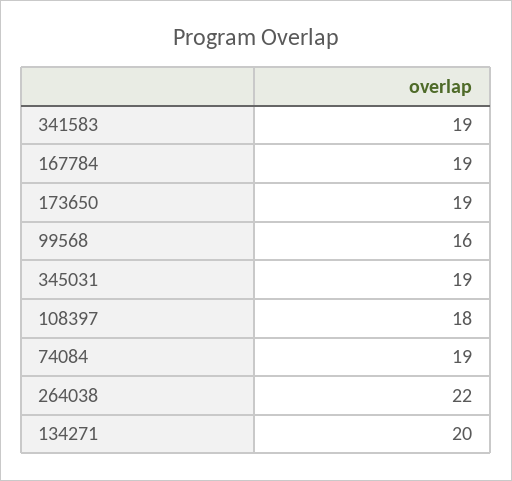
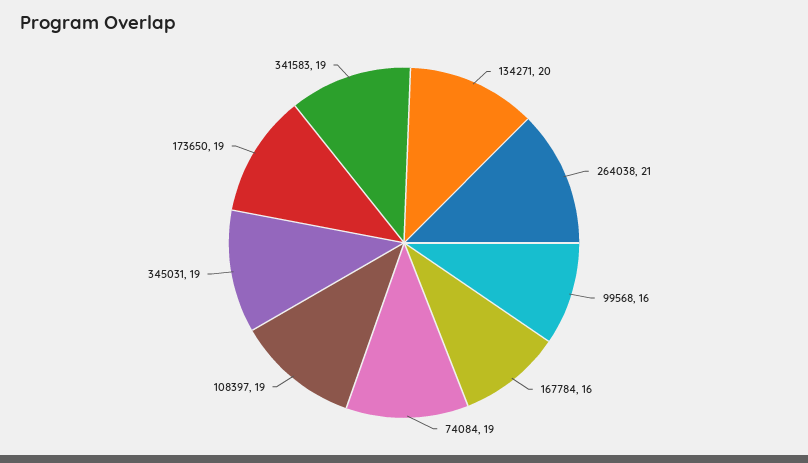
  {
    "341583": 19,
-   "167784": 19,
+   "167784": 16,
    "173650": 19,
    "99568": 16,
    "345031": 19,
-   "108397": 18,
+   "108397": 19,
    "74084": 19,
-   "264038": 22,
+   "264038": 21,
    "134271": 20
  }

